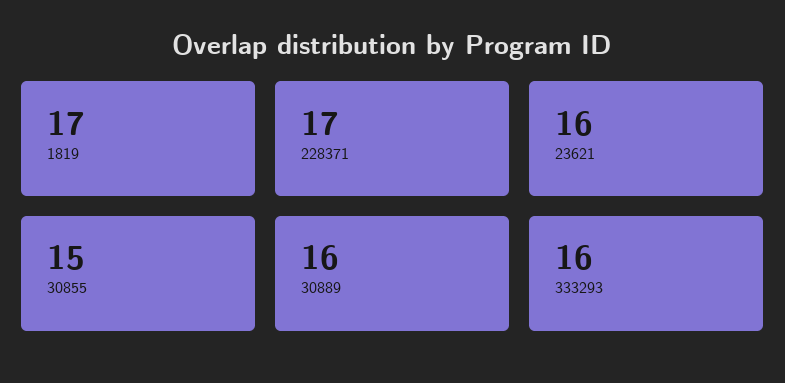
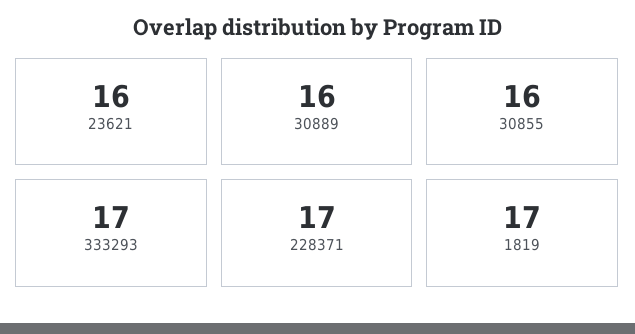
  {
    "1819": 17,
    "228371": 17,
    "23621": 16,
-   "30855": 15,
+   "30855": 16,
    "30889": 16,
-   "333293": 16
+   "333293": 17
  }

